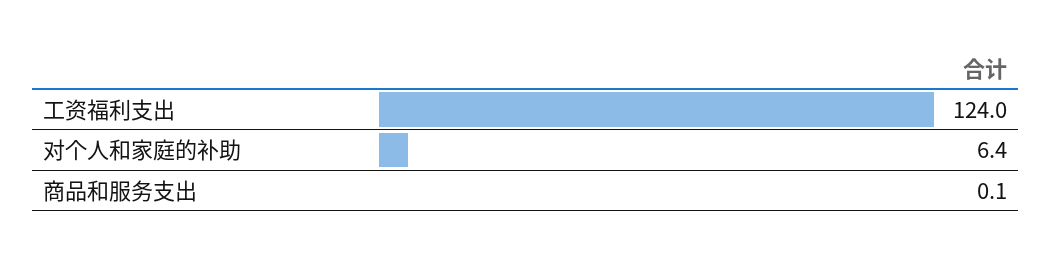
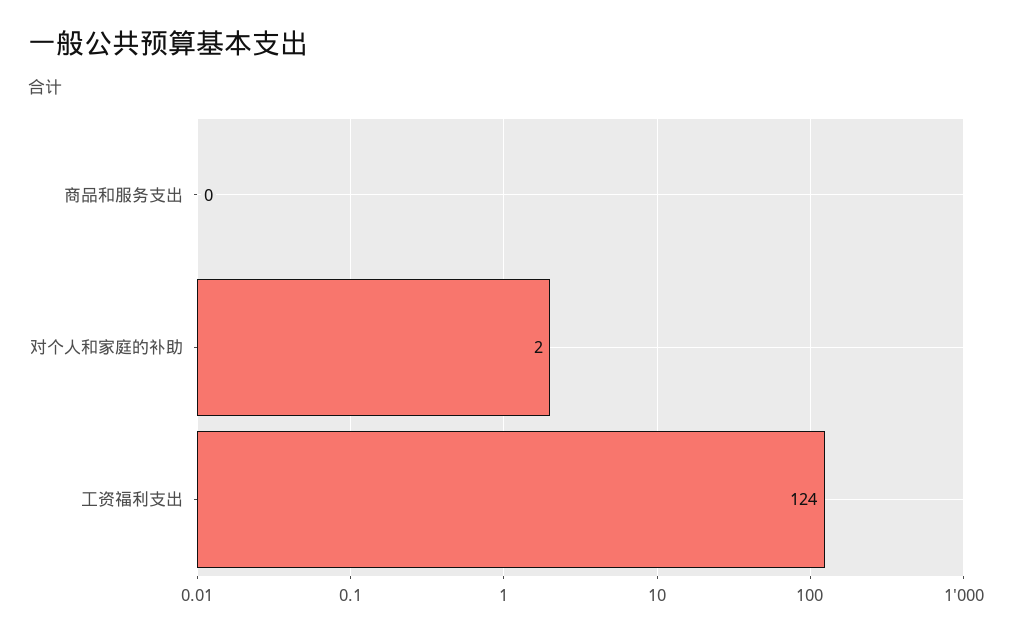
  {
    "工资福利支出": 124,
-   "对个人和家庭的补助": 6.4,
+   "对个人和家庭的补助": 2,
    "商品和服务支出": 0.1
  }

